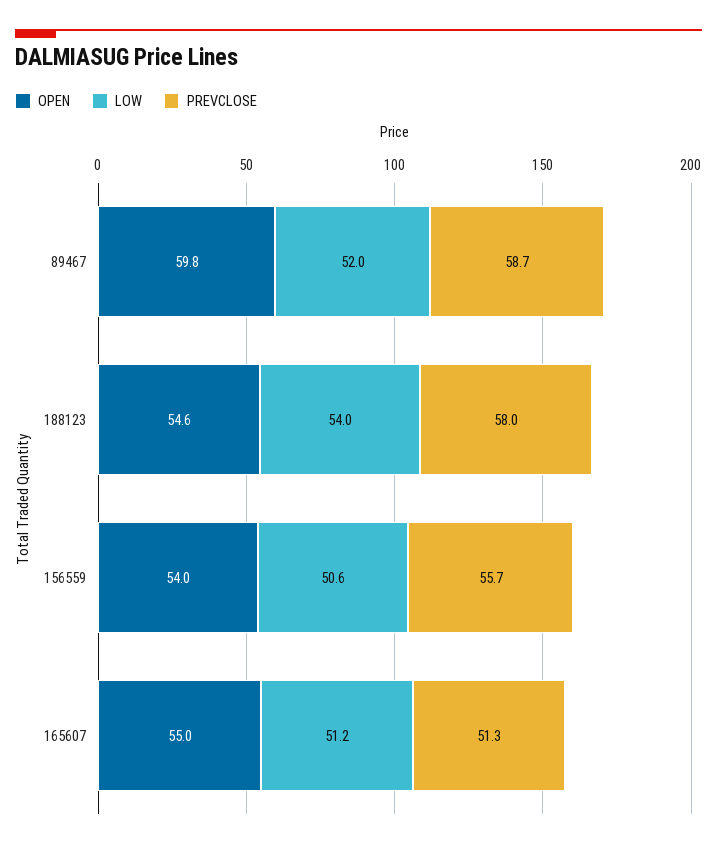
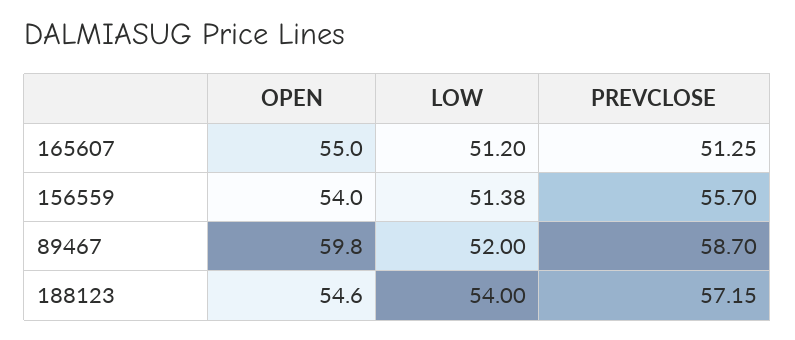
  {
    "OPEN": {
      "89467": 59.8,
      "188123": 54.6,
      "156559": 54,
      "165607": 55
    },
    "LOW": {
      "89467": 52,
      "188123": 54,
-     "156559": 50.6,
+     "156559": 51.38,
      "165607": 51.2
    },
    "PREVCLOSE": {
      "89467": 58.7,
-     "188123": 58,
+     "188123": 57.15,
      "156559": 55.7,
      "165607": 51.25
    }
  }

